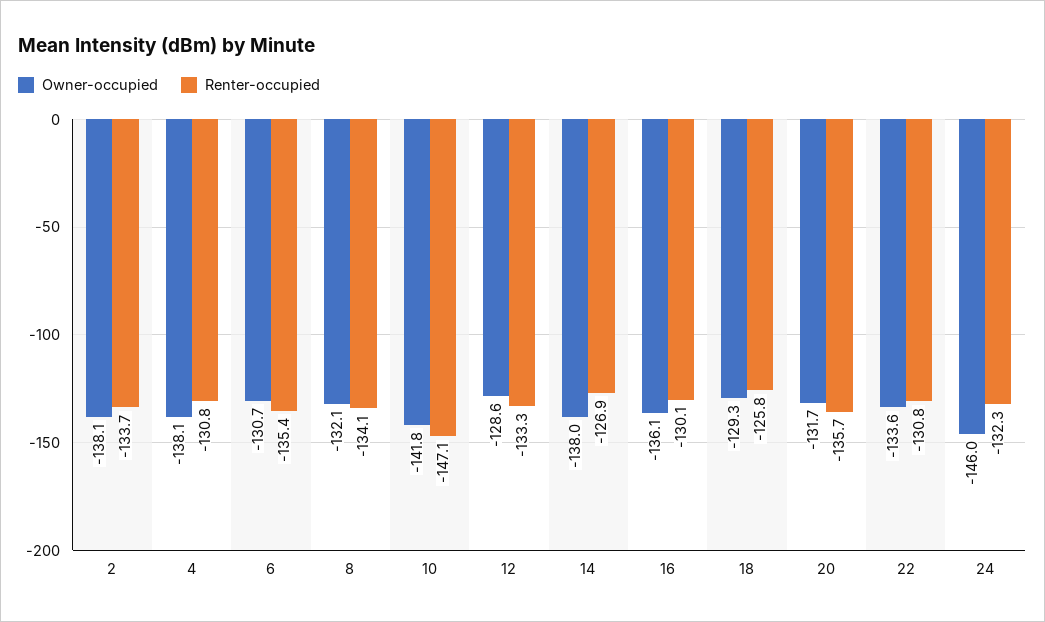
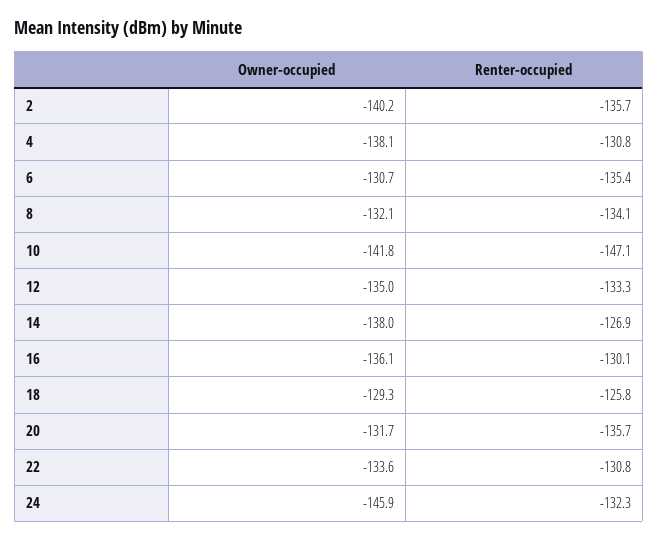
  {
    "Owner-occupied": {
-     "2": -138.1,
+     "2": -140.2,
      "4": -138.1,
      "6": -130.7,
      "8": -132.1,
      "10": -141.8,
-     "12": -128.6,
+     "12": -135,
      "14": -138,
      "16": -136.1,
      "18": -129.3,
      "20": -131.7,
      "22": -133.6,
-     "24": -146
+     "24": -145.9
    },
    "Renter-occupied": {
-     "2": -133.7,
+     "2": -135.7,
      "4": -130.8,
      "6": -135.4,
      "8": -134.1,
      "10": -147.1,
      "12": -133.3,
      "14": -126.9,
      "16": -130.1,
      "18": -125.8,
      "20": -135.7,
      "22": -130.8,
      "24": -132.3
    }
  }

